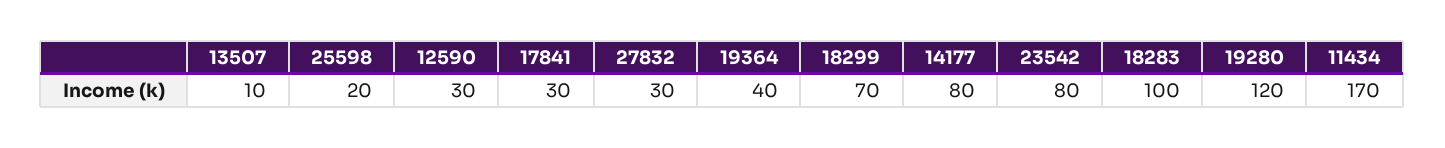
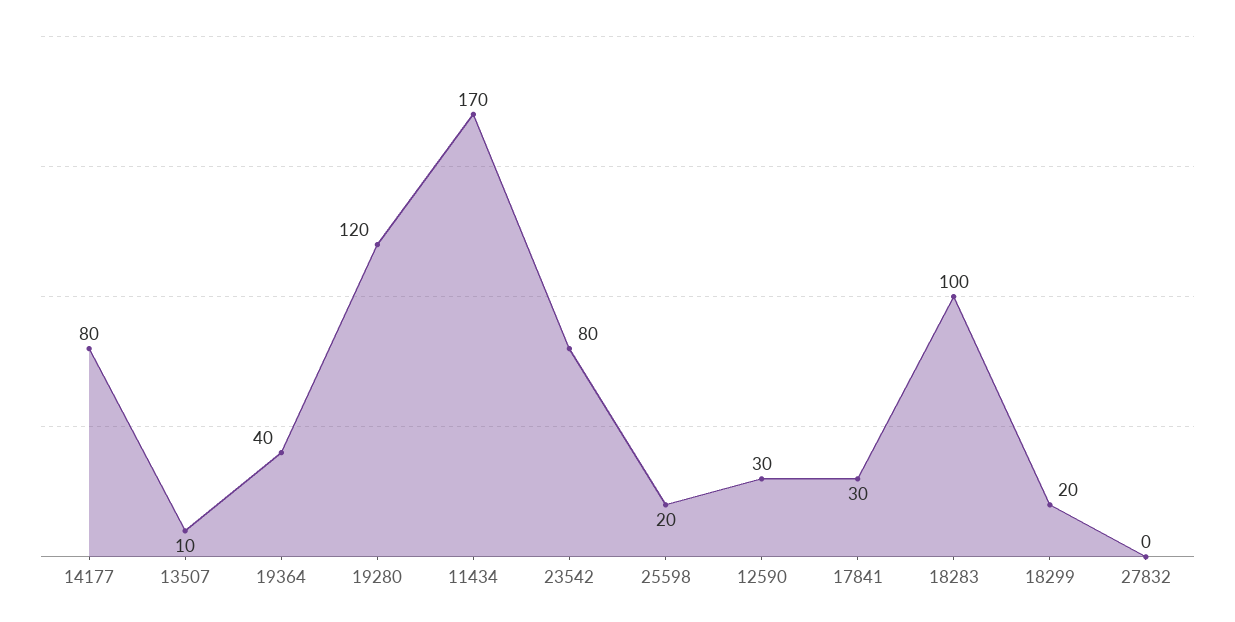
  {
    "13507": 10,
    "25598": 20,
    "12590": 30,
    "17841": 30,
-   "27832": 30,
+   "27832": 0,
    "19364": 40,
-   "18299": 70,
+   "18299": 20,
    "14177": 80,
    "23542": 80,
    "18283": 100,
    "19280": 120,
    "11434": 170
  }

